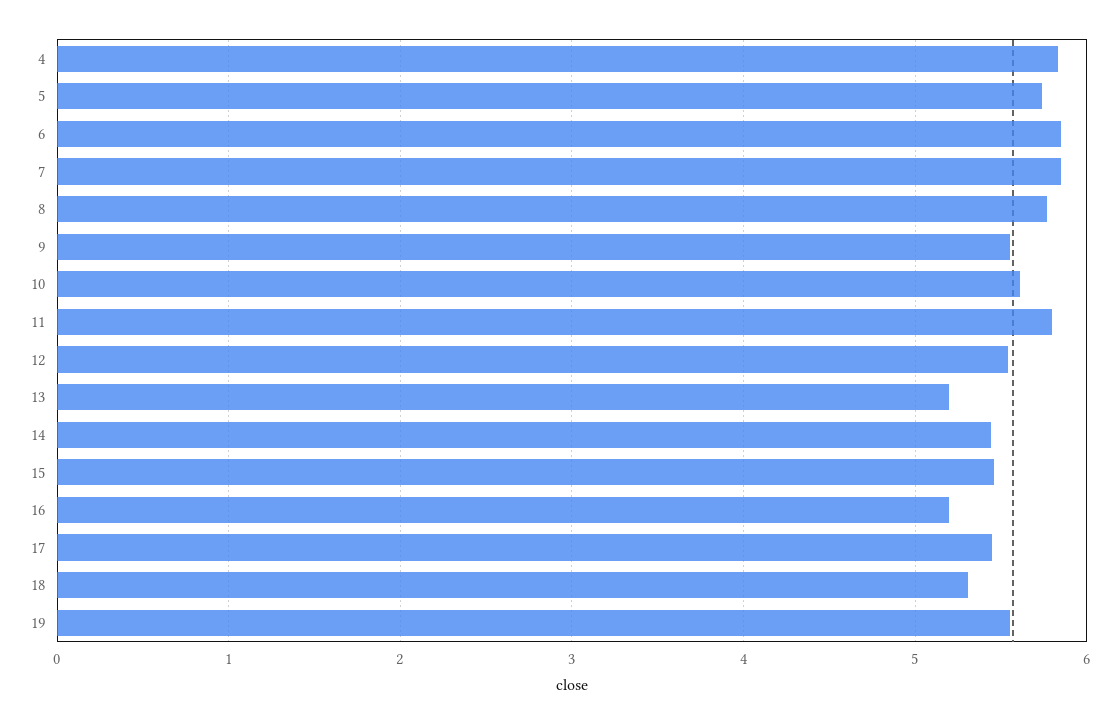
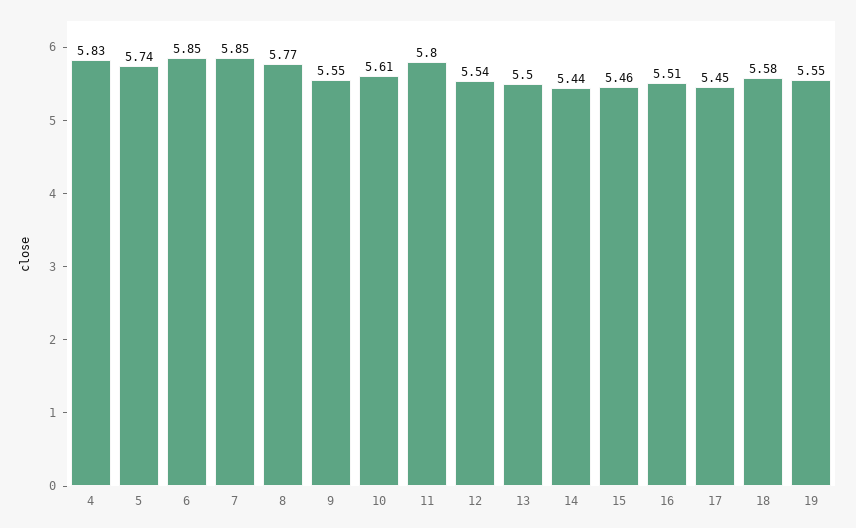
  {
    "4": 5.83,
    "5": 5.74,
    "6": 5.85,
    "7": 5.85,
    "8": 5.77,
    "9": 5.55,
    "10": 5.61,
    "11": 5.8,
    "12": 5.54,
-   "13": 5.2,
+   "13": 5.5,
    "14": 5.44,
    "15": 5.46,
-   "16": 5.2,
+   "16": 5.51,
    "17": 5.45,
-   "18": 5.3,
+   "18": 5.58,
    "19": 5.55
  }

